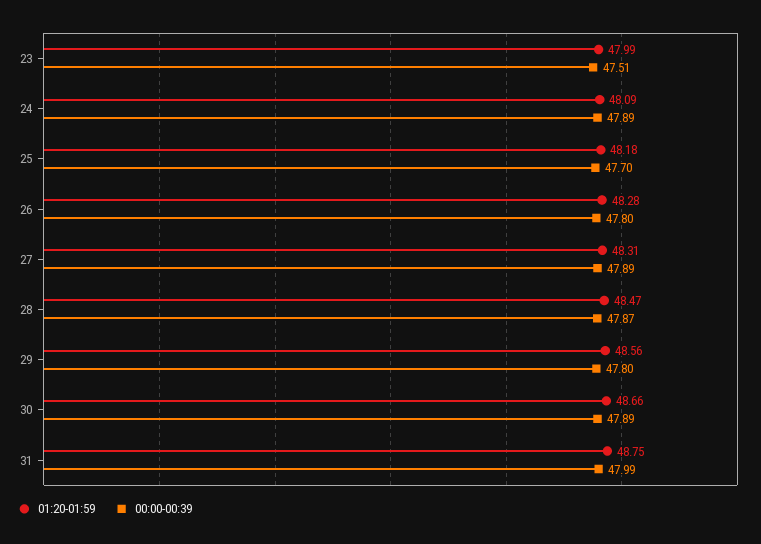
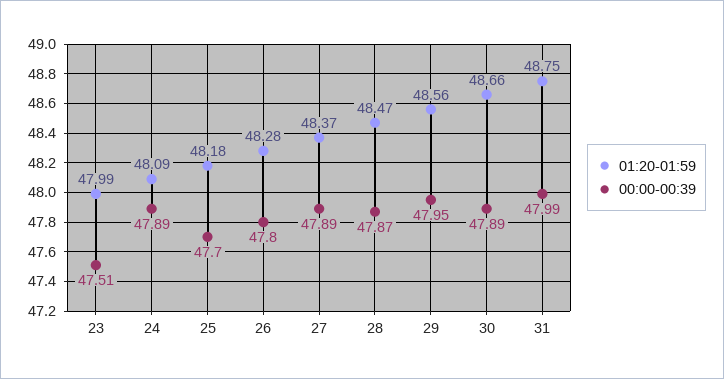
  {
    "01:20-01:59": {
      "23": 47.99,
      "24": 48.09,
      "25": 48.18,
      "26": 48.28,
-     "27": 48.31,
+     "27": 48.37,
      "28": 48.47,
      "29": 48.56,
      "30": 48.66,
      "31": 48.75
    },
    "00:00-00:39": {
      "23": 47.51,
      "24": 47.89,
      "25": 47.7,
      "26": 47.8,
      "27": 47.89,
      "28": 47.87,
-     "29": 47.8,
+     "29": 47.95,
      "30": 47.89,
      "31": 47.99
    }
  }

